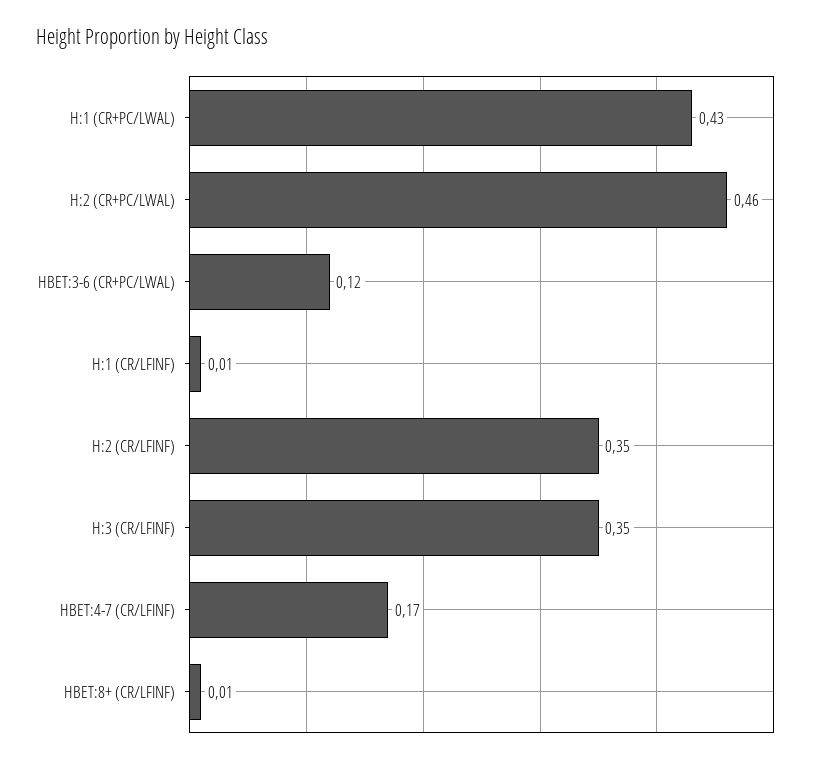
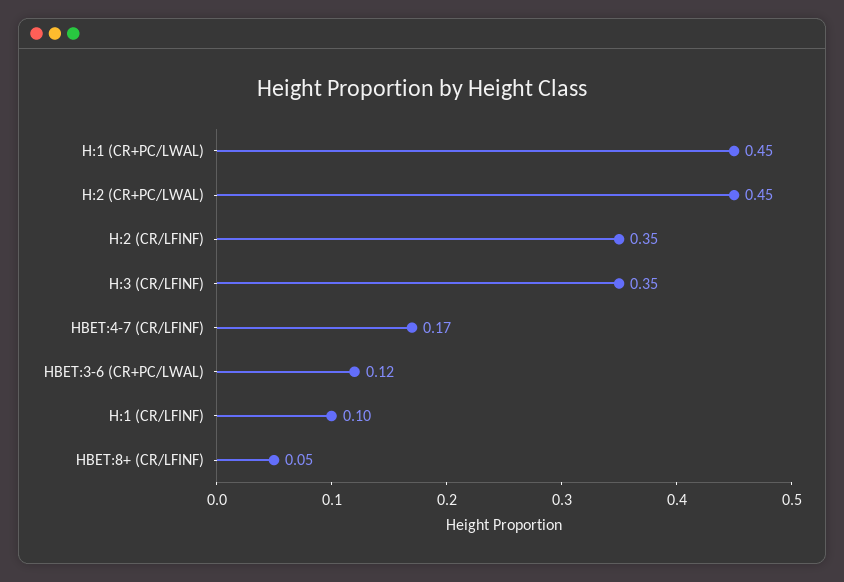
  {
-   "H:1 (CR+PC/LWAL)": 0.43,
+   "H:1 (CR+PC/LWAL)": 0.45,
-   "H:2 (CR+PC/LWAL)": 0.46,
+   "H:2 (CR+PC/LWAL)": 0.45,
    "HBET:3-6 (CR+PC/LWAL)": 0.12,
-   "H:1 (CR/LFINF)": 0.01,
+   "H:1 (CR/LFINF)": 0.1,
    "H:2 (CR/LFINF)": 0.35,
    "H:3 (CR/LFINF)": 0.35,
    "HBET:4-7 (CR/LFINF)": 0.17,
-   "HBET:8+ (CR/LFINF)": 0.01
+   "HBET:8+ (CR/LFINF)": 0.05
  }

